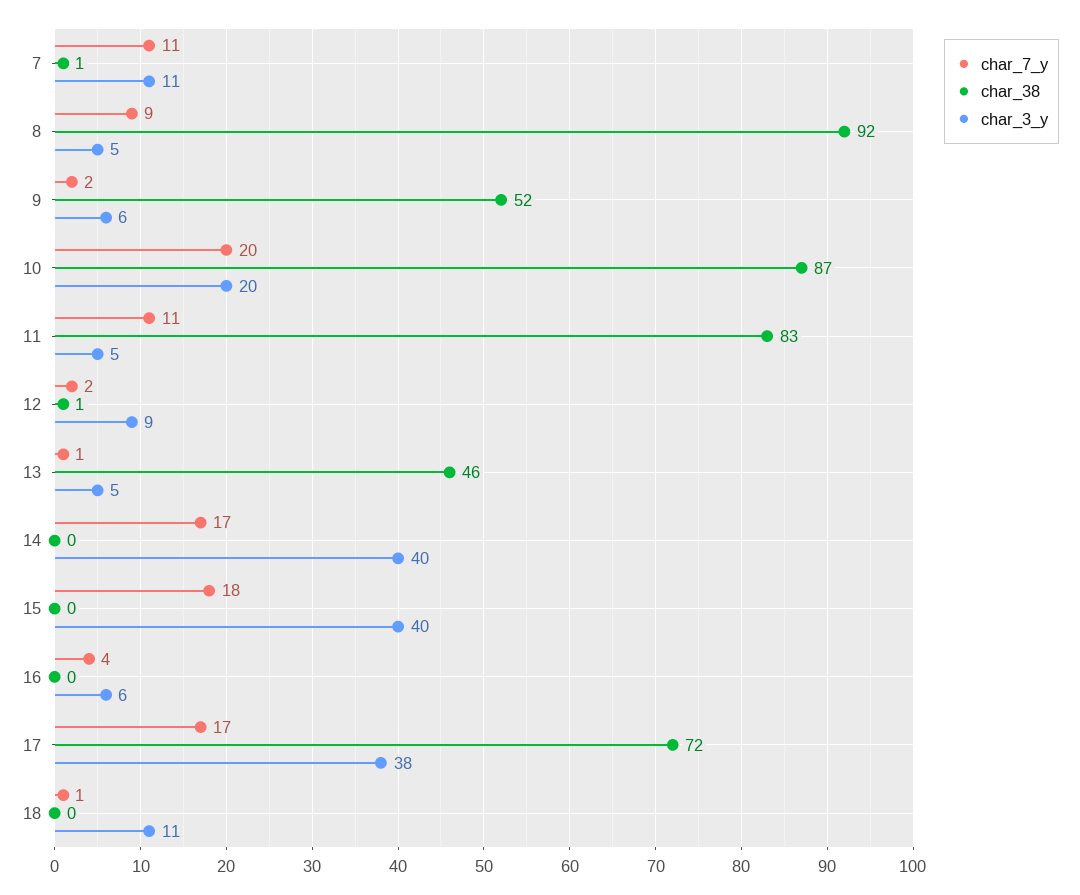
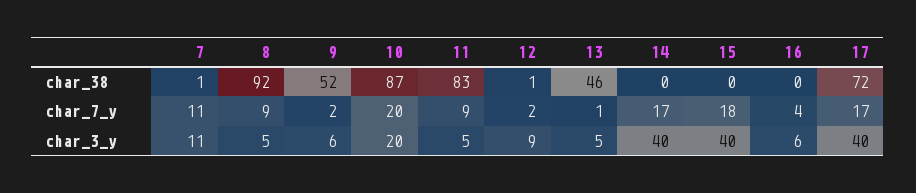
  {
    "char_7_y": {
      "7": 11,
      "8": 9,
      "9": 2,
      "10": 20,
-     "11": 11,
+     "11": 9,
      "12": 2,
      "13": 1,
      "14": 17,
      "15": 18,
      "16": 4,
-     "17": 17,
+     "17": 17
-     "18": 1
    },
    "char_38": {
      "7": 1,
      "8": 92,
      "9": 52,
      "10": 87,
      "11": 83,
      "12": 1,
      "13": 46,
      "14": 0,
      "15": 0,
      "16": 0,
-     "17": 72,
+     "17": 72
-     "18": 0
    },
    "char_3_y": {
      "7": 11,
      "8": 5,
      "9": 6,
      "10": 20,
      "11": 5,
      "12": 9,
      "13": 5,
      "14": 40,
      "15": 40,
      "16": 6,
-     "17": 38,
+     "17": 40
-     "18": 11
    }
  }

